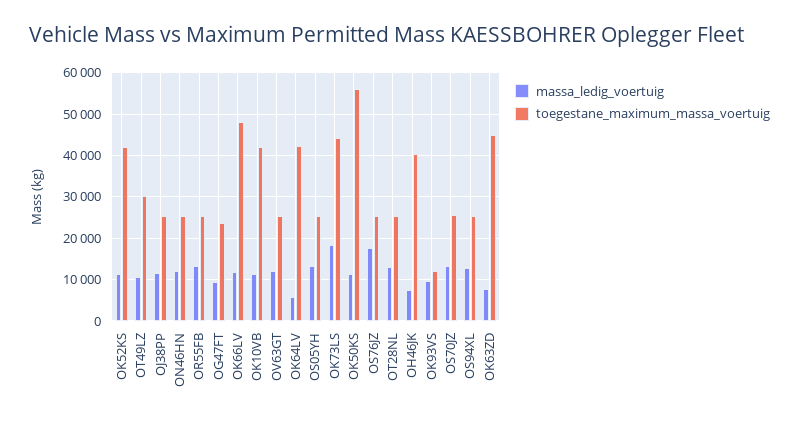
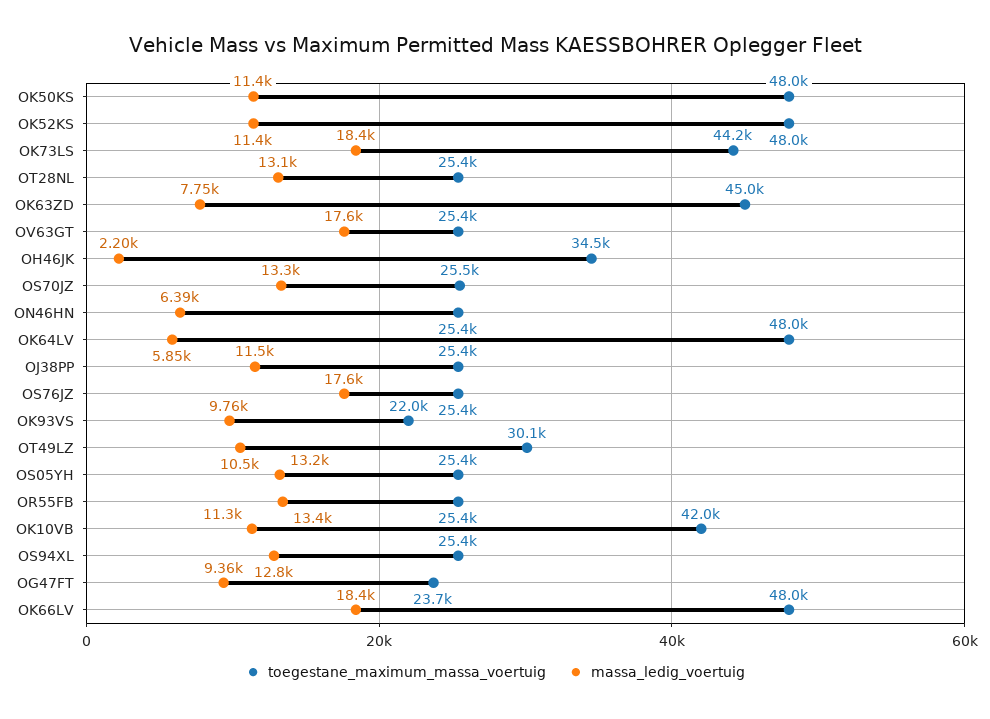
  {
    "massa_ledig_voertuig": {
      "OK52KS": 11400,
      "OT49LZ": 10500,
      "OJ38PP": 11500,
-     "ON46HN": 12000,
+     "ON46HN": 6390,
      "OR55FB": 13400,
      "OG47FT": 9360,
-     "OK66LV": 12000,
+     "OK66LV": 18400,
      "OK10VB": 11300,
-     "OV63GT": 12000,
+     "OV63GT": 17600,
      "OK64LV": 5850,
      "OS05YH": 13200,
      "OK73LS": 18400,
      "OK50KS": 11400,
      "OS76JZ": 17600,
      "OT28NL": 13100,
-     "OH46JK": 8000,
+     "OH46JK": 2200,
      "OK93VS": 9760,
      "OS70JZ": 13300,
      "OS94XL": 12800,
      "OK63ZD": 7750
    },
    "toegestane_maximum_massa_voertuig": {
-     "OK52KS": 42000,
+     "OK52KS": 48000,
      "OT49LZ": 30100,
      "OJ38PP": 25400,
      "ON46HN": 25400,
      "OR55FB": 25400,
      "OG47FT": 23700,
      "OK66LV": 48000,
      "OK10VB": 42000,
      "OV63GT": 25400,
-     "OK64LV": 42000,
+     "OK64LV": 48000,
      "OS05YH": 25400,
      "OK73LS": 44200,
-     "OK50KS": 56000,
+     "OK50KS": 48000,
      "OS76JZ": 25400,
      "OT28NL": 25400,
-     "OH46JK": 40000,
+     "OH46JK": 34500,
-     "OK93VS": 12000,
+     "OK93VS": 22000,
      "OS70JZ": 25500,
      "OS94XL": 25400,
      "OK63ZD": 45000
    }
  }

